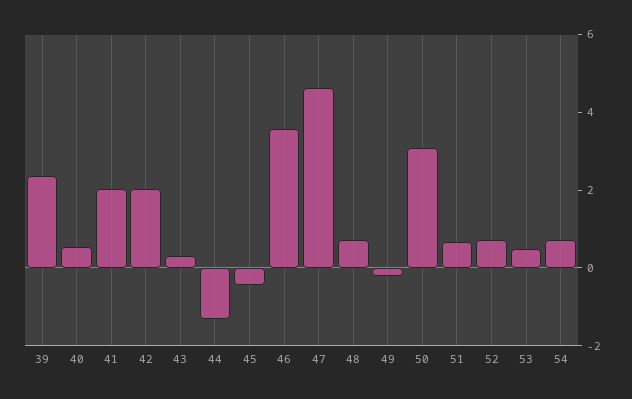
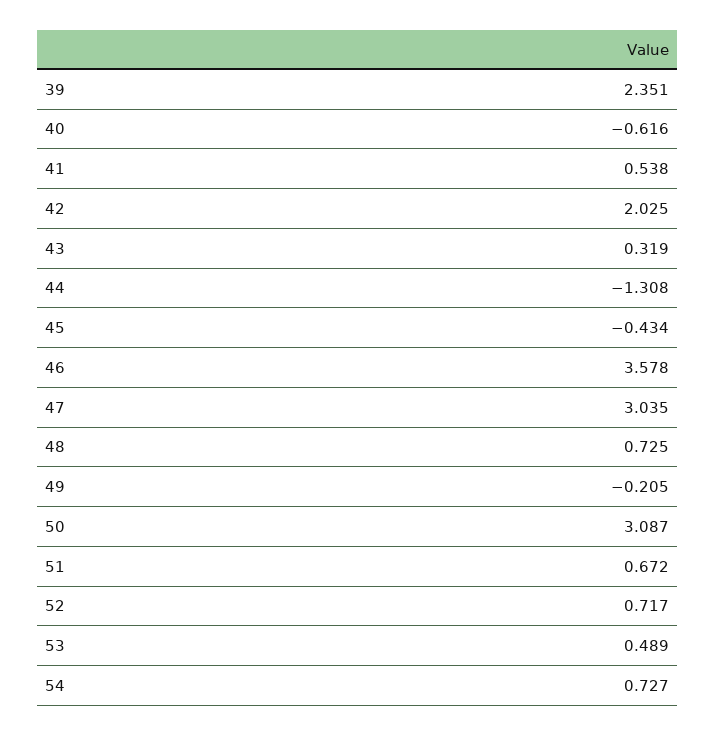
  {
    "39": 2.351,
-   "40": 0.5,
+   "40": -0.616,
-   "41": 2,
+   "41": 0.538,
    "42": 2.025,
    "43": 0.319,
    "44": -1.308,
    "45": -0.434,
    "46": 3.578,
-   "47": 4.5,
+   "47": 3.035,
    "48": 0.725,
    "49": -0.205,
    "50": 3.087,
    "51": 0.672,
    "52": 0.717,
    "53": 0.489,
    "54": 0.727
  }

